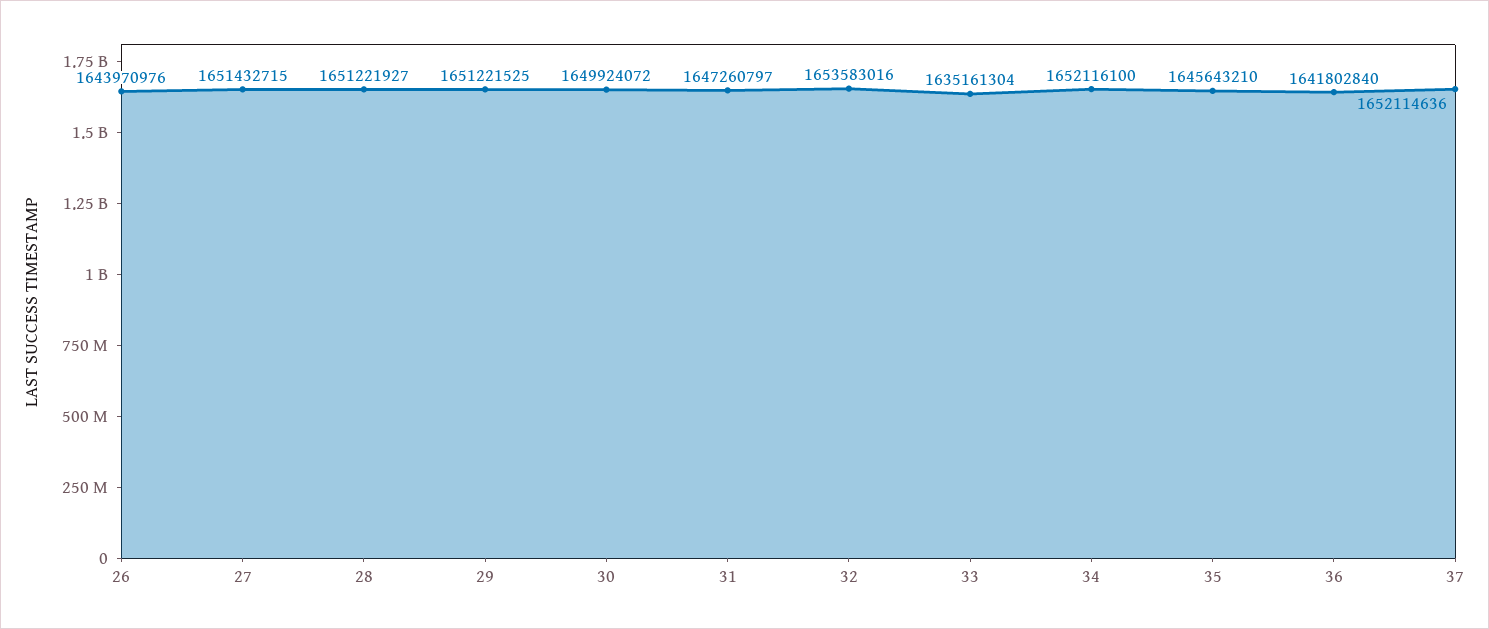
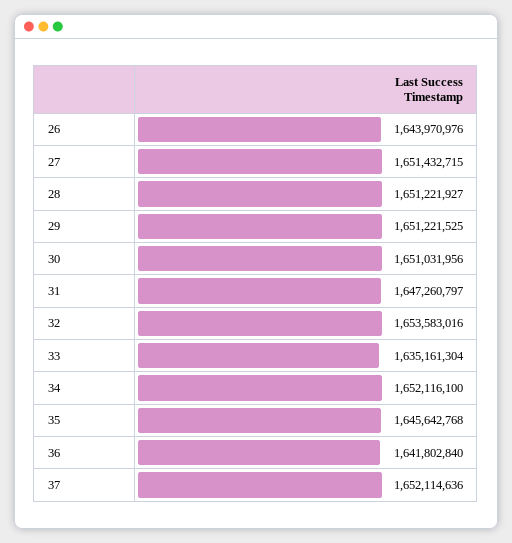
  {
    "26": 1643970976,
    "27": 1651432715,
    "28": 1651221927,
    "29": 1651221525,
-   "30": 1649924072,
+   "30": 1651031956,
    "31": 1647260797,
    "32": 1653583016,
    "33": 1635161304,
    "34": 1652116100,
-   "35": 1645643210,
+   "35": 1645642768,
    "36": 1641802840,
    "37": 1652114636
  }

